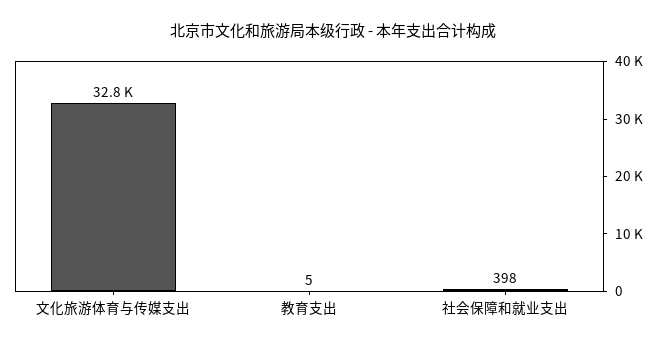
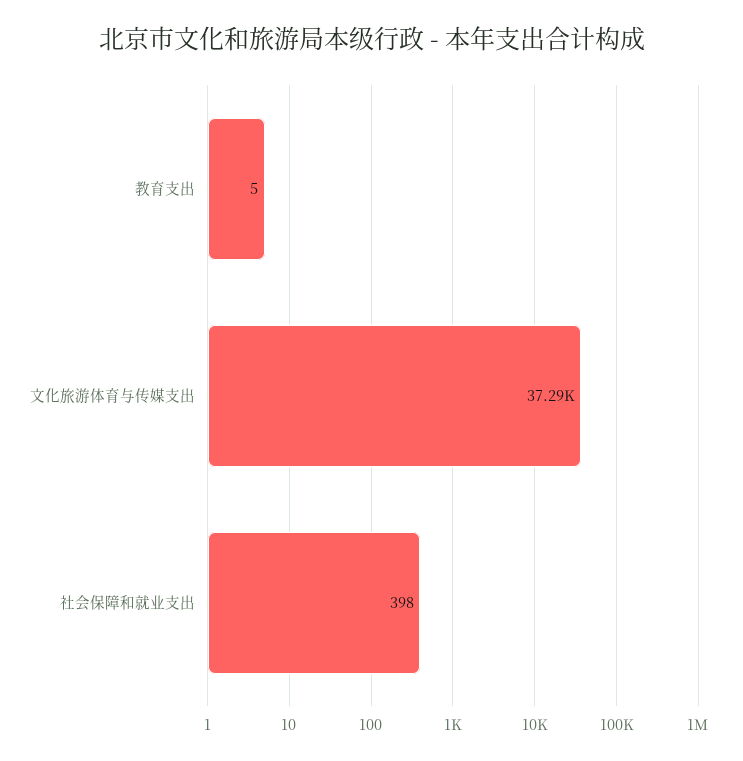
  {
-   "文化旅游体育与传媒支出": 32800,
+   "文化旅游体育与传媒支出": 37290,
    "教育支出": 5,
    "社会保障和就业支出": 398
  }

